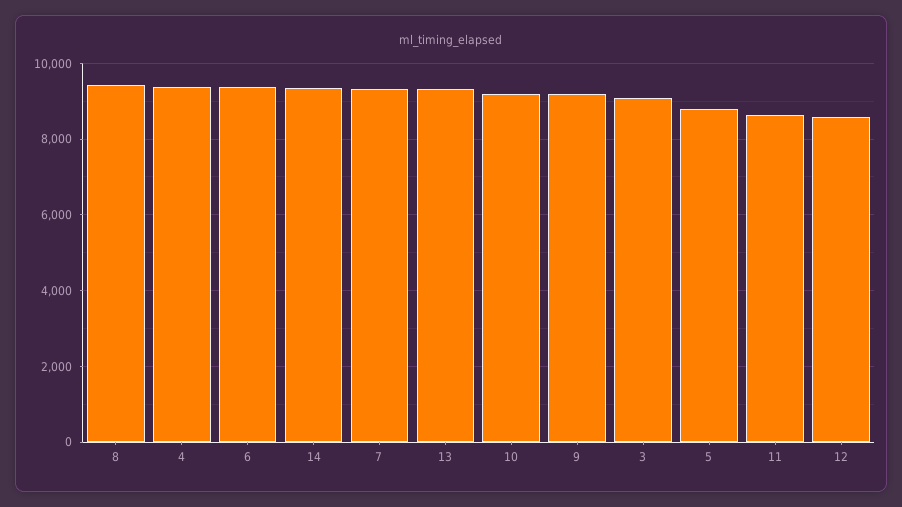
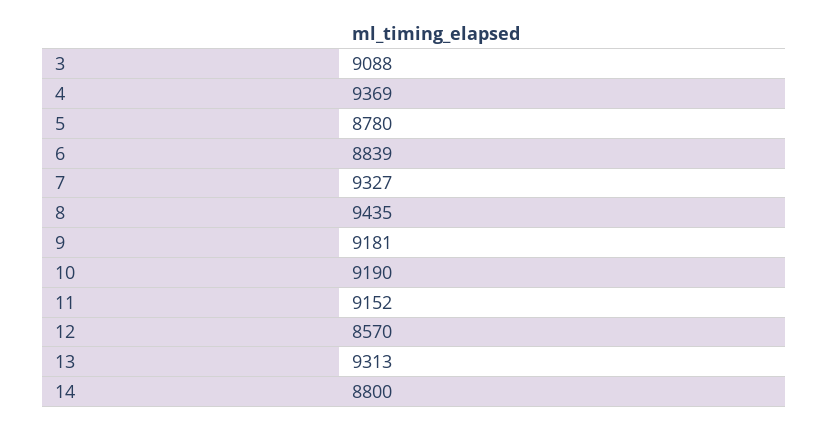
  {
    "8": 9435,
    "4": 9369,
-   "6": 9400,
+   "6": 8839,
-   "14": 9400,
+   "14": 8800,
    "7": 9327,
    "13": 9313,
    "10": 9190,
    "9": 9181,
    "3": 9088,
    "5": 8780,
-   "11": 8600,
+   "11": 9152,
    "12": 8570
  }

